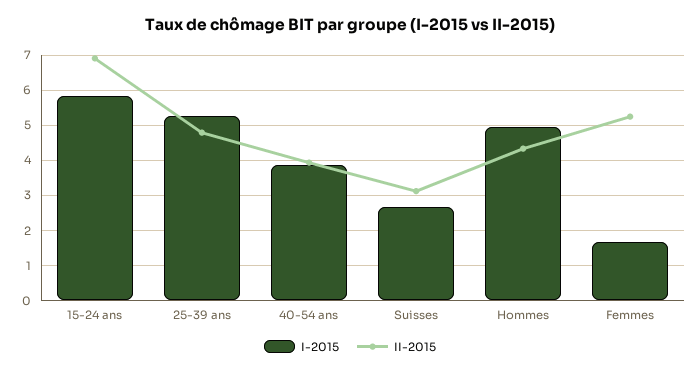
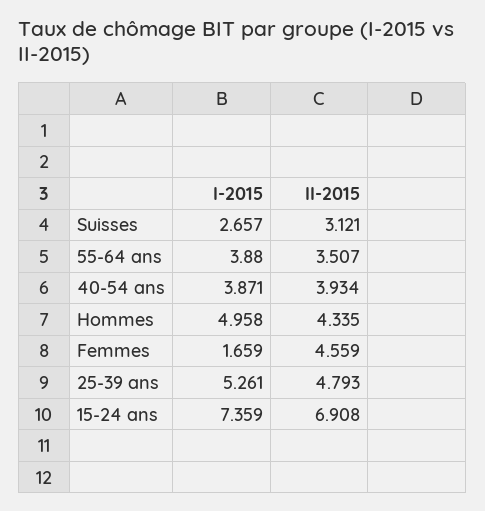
  {
    "I-2015": {
-     "15-24 ans": 5.8,
+     "15-24 ans": 7.359,
      "25-39 ans": 5.261,
      "40-54 ans": 3.871,
      "Suisses": 2.657,
      "Hommes": 4.958,
-     "Femmes": 1.659
+     "Femmes": 1.659,
+     "55-64 ans": 3.88
    },
    "II-2015": {
      "15-24 ans": 6.908,
      "25-39 ans": 4.793,
      "40-54 ans": 3.934,
      "Suisses": 3.121,
      "Hommes": 4.335,
-     "Femmes": 5.2
+     "Femmes": 4.559,
+     "55-64 ans": 3.507
    }
  }

